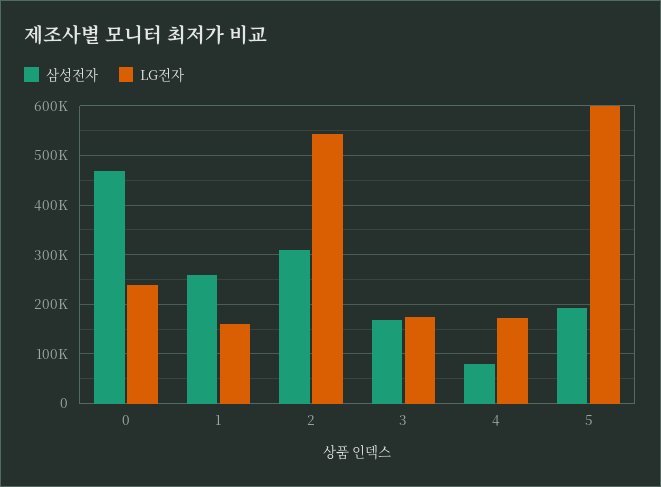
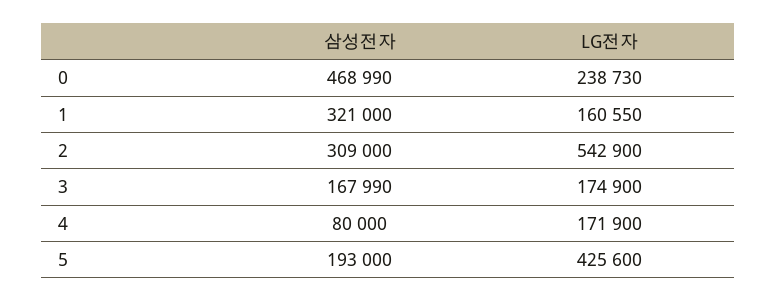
  {
    "삼성전자": {
      "0": 468990,
-     "1": 260000,
+     "1": 321000,
      "2": 309000,
      "3": 167990,
      "4": 80000,
      "5": 193000
    },
    "LG전자": {
      "0": 238730,
      "1": 160550,
      "2": 542900,
      "3": 174900,
      "4": 171900,
-     "5": 600000
+     "5": 425600
    }
  }

